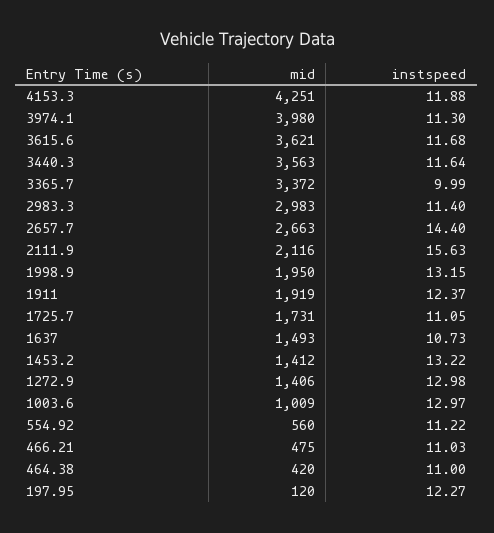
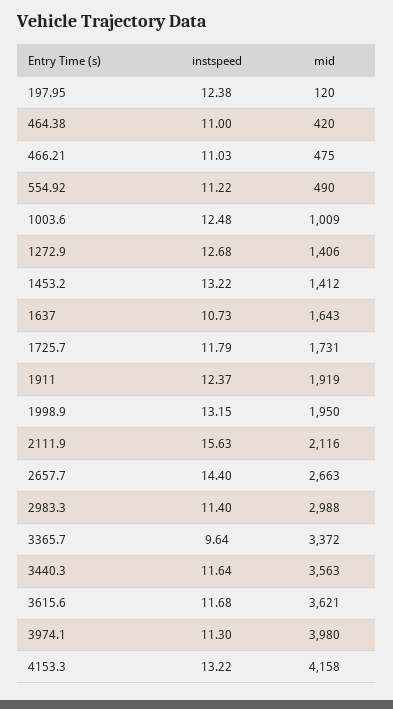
  {
    "mid": {
-     "4153.3": 4251,
+     "4153.3": 4158,
      "3974.1": 3980,
      "3615.6": 3621,
      "3440.3": 3563,
      "3365.7": 3372,
-     "2983.3": 2983,
+     "2983.3": 2988,
      "2657.7": 2663,
      "2111.9": 2116,
      "1998.9": 1950,
      "1911": 1919,
      "1725.7": 1731,
-     "1637": 1493,
+     "1637": 1643,
      "1453.2": 1412,
      "1272.9": 1406,
      "1003.6": 1009,
-     "554.92": 560,
+     "554.92": 490,
      "466.21": 475,
      "464.38": 420,
      "197.95": 120
    },
    "instspeed": {
-     "4153.3": 11.88,
+     "4153.3": 13.22,
      "3974.1": 11.3,
      "3615.6": 11.68,
      "3440.3": 11.64,
-     "3365.7": 9.99,
+     "3365.7": 9.64,
      "2983.3": 11.4,
      "2657.7": 14.4,
      "2111.9": 15.63,
      "1998.9": 13.15,
      "1911": 12.37,
-     "1725.7": 11.05,
+     "1725.7": 11.79,
      "1637": 10.73,
      "1453.2": 13.22,
-     "1272.9": 12.98,
+     "1272.9": 12.68,
-     "1003.6": 12.97,
+     "1003.6": 12.48,
      "554.92": 11.22,
      "466.21": 11.03,
      "464.38": 11,
-     "197.95": 12.27
+     "197.95": 12.38
    }
  }

